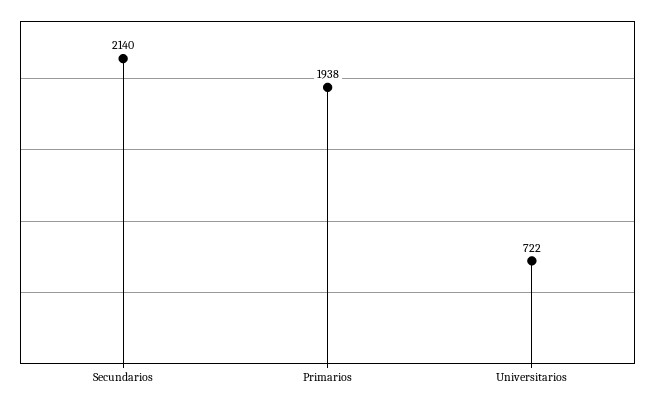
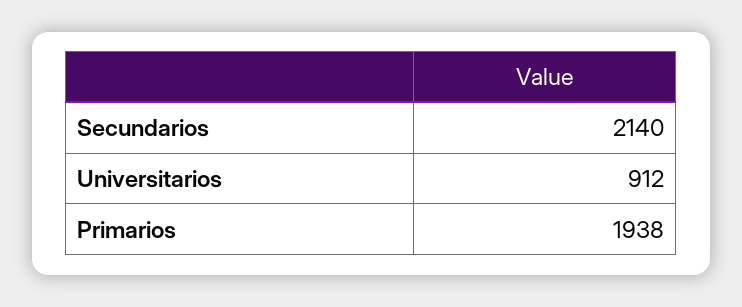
  {
    "Secundarios": 2140,
    "Primarios": 1938,
-   "Universitarios": 722
+   "Universitarios": 912
  }

